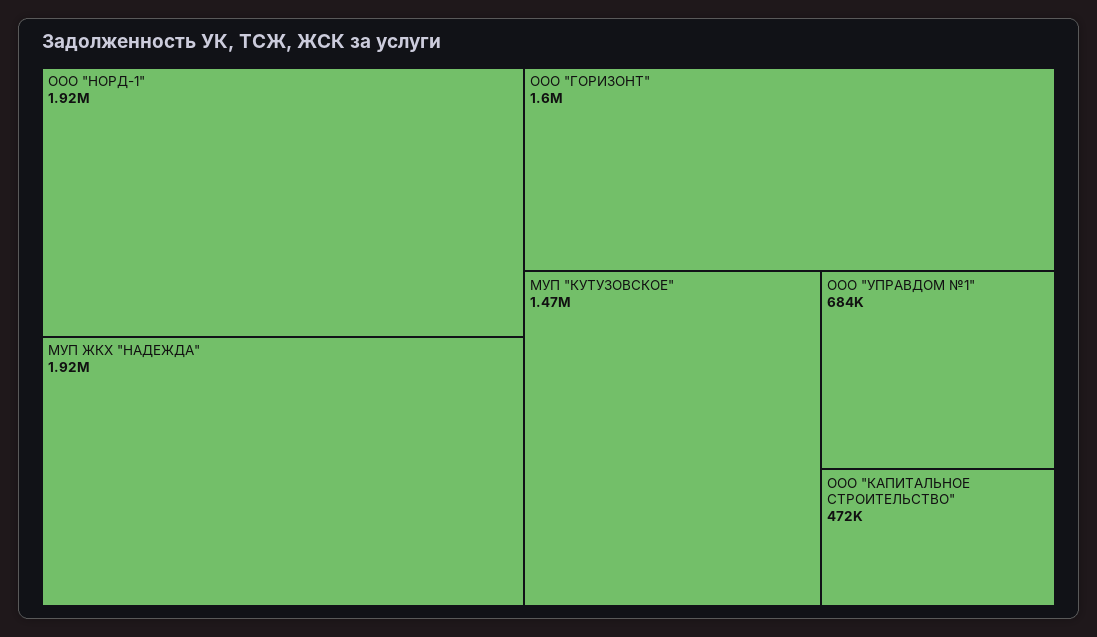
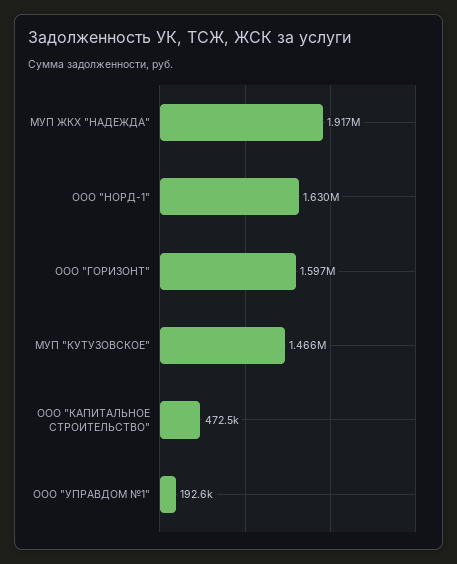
  {
-   "ООО \"НОРД-1\"": 1920000,
+   "ООО \"НОРД-1\"": 1630000,
    "МУП ЖКХ \"НАДЕЖДА\"": 1917000,
    "ООО \"ГОРИЗОНТ\"": 1597000,
    "МУП \"КУТУЗОВСКОЕ\"": 1466000,
-   "ООО \"УПРАВДОМ №1\"": 684000,
+   "ООО \"УПРАВДОМ №1\"": 192600,
    "ООО \"КАПИТАЛЬНОЕ СТРОИТЕЛЬСТВО\"": 472500
  }

